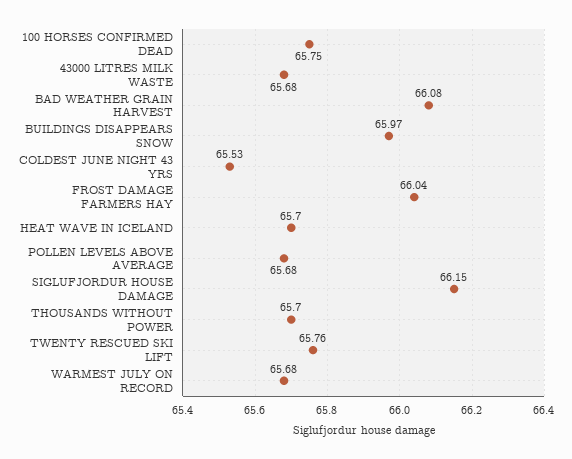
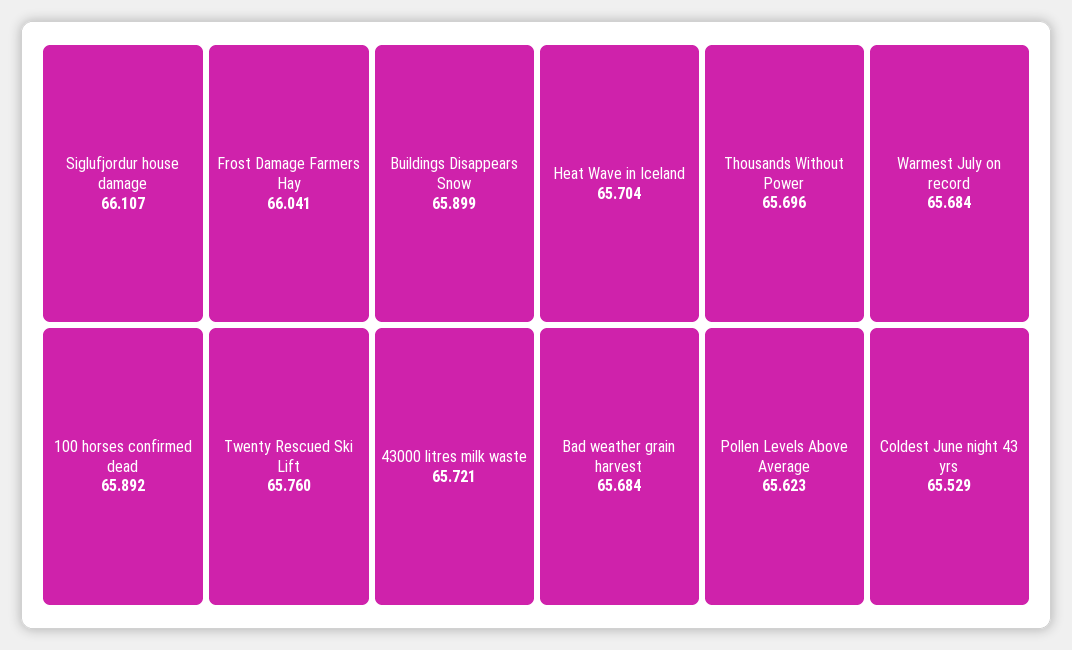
  {
-   "100 HORSES CONFIRMED DEAD": 65.75,
+   "100 HORSES CONFIRMED DEAD": 65.892,
-   "43000 LITRES MILK WASTE": 65.68,
+   "43000 LITRES MILK WASTE": 65.721,
-   "BAD WEATHER GRAIN HARVEST": 66.08,
+   "BAD WEATHER GRAIN HARVEST": 65.684,
-   "BUILDINGS DISAPPEARS SNOW": 65.97,
+   "BUILDINGS DISAPPEARS SNOW": 65.899,
    "COLDEST JUNE NIGHT 43 YRS": 65.529,
    "FROST DAMAGE FARMERS HAY": 66.041,
    "HEAT WAVE IN ICELAND": 65.704,
-   "POLLEN LEVELS ABOVE AVERAGE": 65.68,
+   "POLLEN LEVELS ABOVE AVERAGE": 65.623,
-   "SIGLUFJORDUR HOUSE DAMAGE": 66.15,
+   "SIGLUFJORDUR HOUSE DAMAGE": 66.107,
    "THOUSANDS WITHOUT POWER": 65.696,
    "TWENTY RESCUED SKI LIFT": 65.76,
    "WARMEST JULY ON RECORD": 65.684
  }

